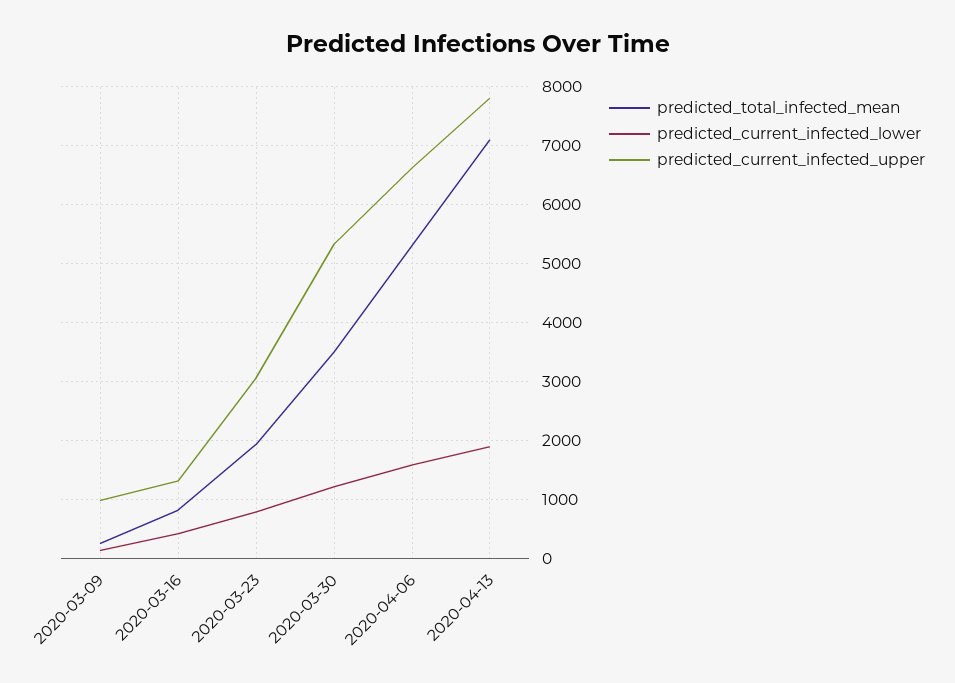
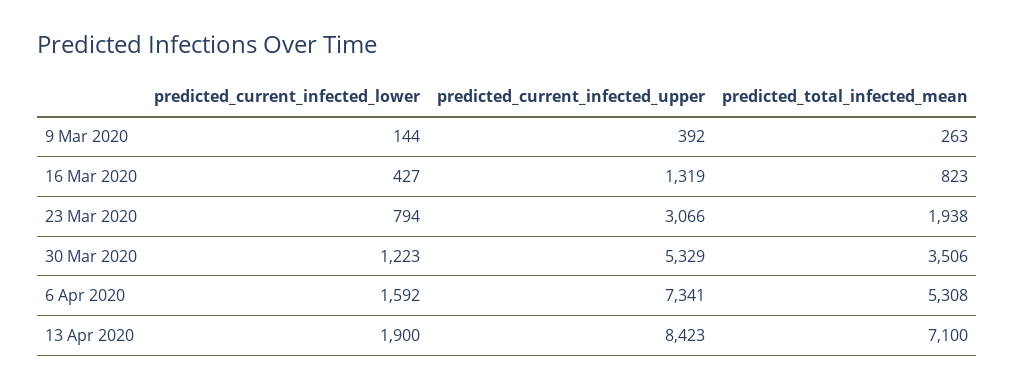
  {
    "predicted_total_infected_mean": {
      "2020-03-09": 263,
      "2020-03-16": 823,
      "2020-03-23": 1938,
      "2020-03-30": 3506,
      "2020-04-06": 5308,
      "2020-04-13": 7100
    },
    "predicted_current_infected_lower": {
      "2020-03-09": 144,
      "2020-03-16": 427,
      "2020-03-23": 794,
      "2020-03-30": 1223,
      "2020-04-06": 1592,
      "2020-04-13": 1900
    },
    "predicted_current_infected_upper": {
-     "2020-03-09": 1000,
+     "2020-03-09": 392,
      "2020-03-16": 1319,
      "2020-03-23": 3066,
      "2020-03-30": 5329,
-     "2020-04-06": 6600,
+     "2020-04-06": 7341,
-     "2020-04-13": 7800
+     "2020-04-13": 8423
    }
  }

